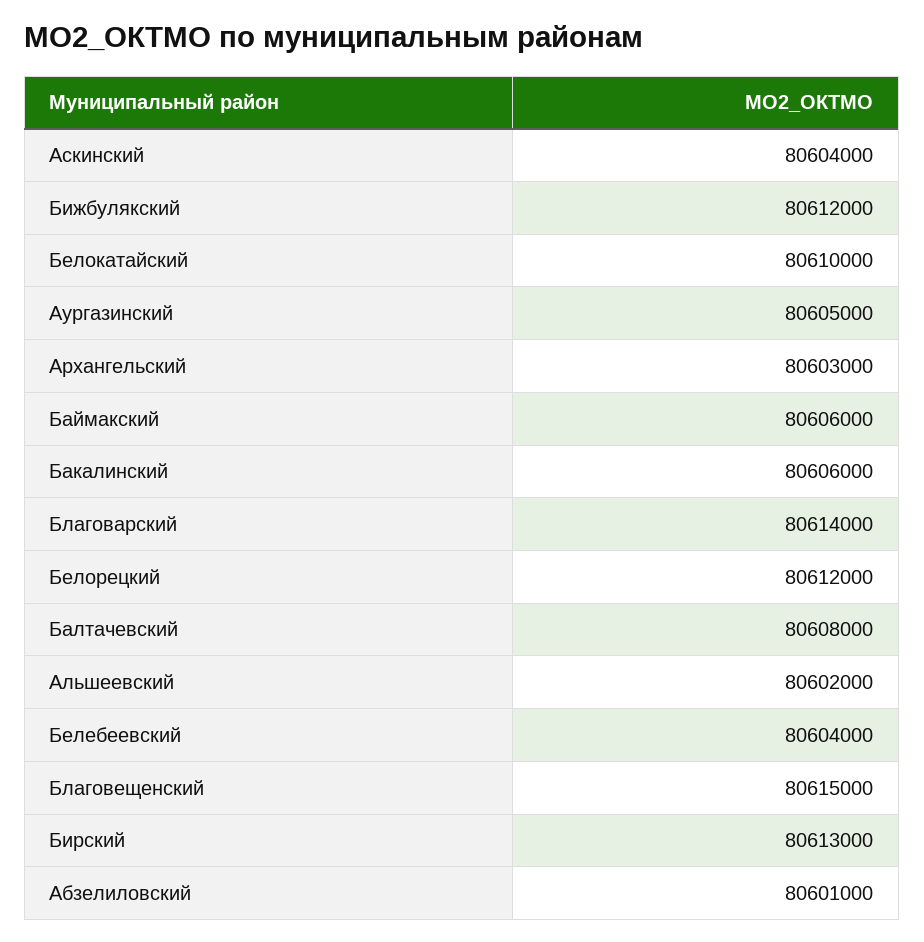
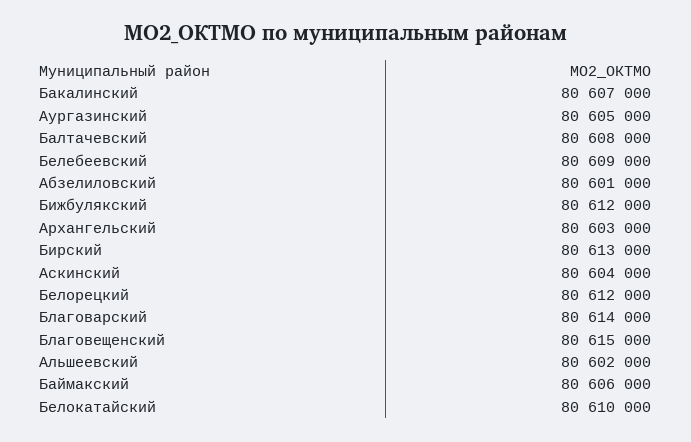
  {
    "Аскинский": 80604000,
    "Бижбулякский": 80612000,
    "Белокатайский": 80610000,
    "Аургазинский": 80605000,
    "Архангельский": 80603000,
    "Баймакский": 80606000,
-   "Бакалинский": 80606000,
+   "Бакалинский": 80607000,
    "Благоварский": 80614000,
    "Белорецкий": 80612000,
    "Балтачевский": 80608000,
    "Альшеевский": 80602000,
-   "Белебеевский": 80604000,
+   "Белебеевский": 80609000,
    "Благовещенский": 80615000,
    "Бирский": 80613000,
    "Абзелиловский": 80601000
  }

